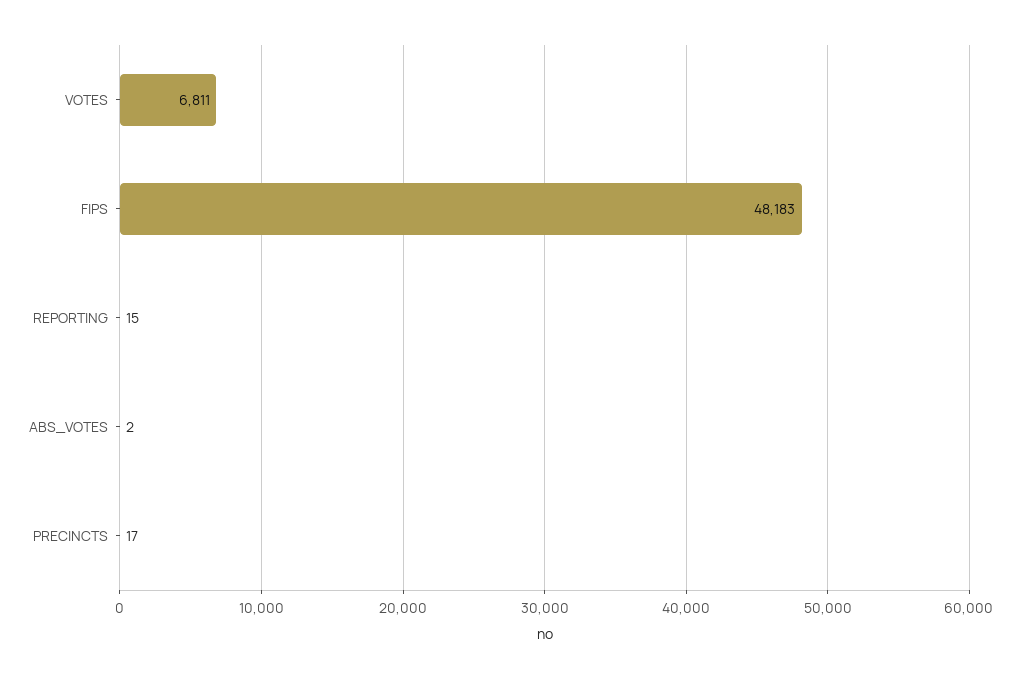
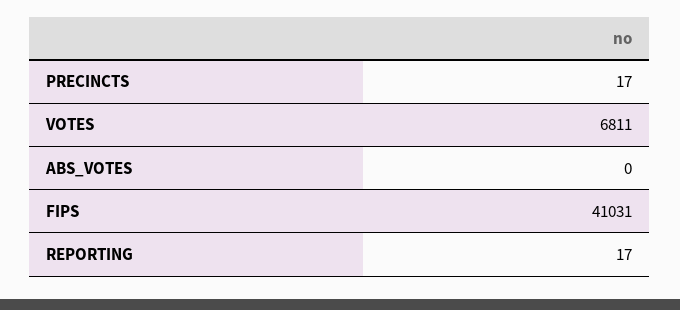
  {
    "VOTES": 6811,
-   "FIPS": 48183,
+   "FIPS": 41031,
-   "REPORTING": 15,
+   "REPORTING": 17,
-   "ABS_VOTES": 2,
+   "ABS_VOTES": 0,
    "PRECINCTS": 17
  }

